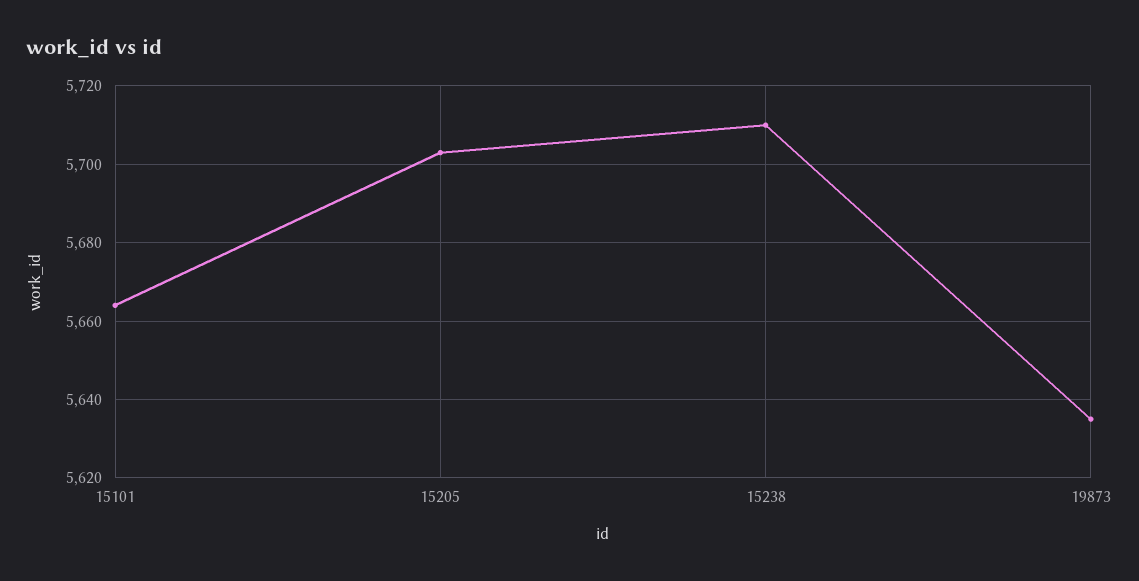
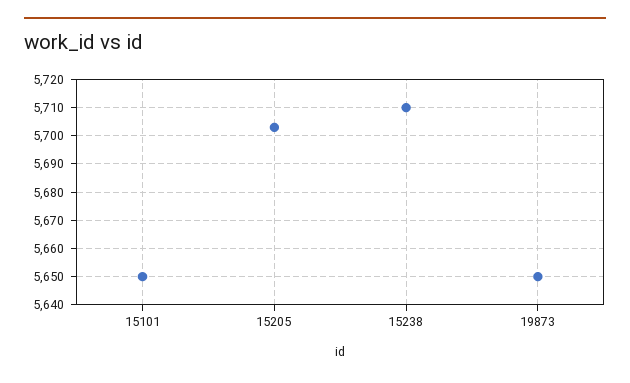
  {
-   "15101": 5665,
+   "15101": 5650,
    "15205": 5705,
    "15238": 5710,
-   "19873": 5635
+   "19873": 5650
  }

